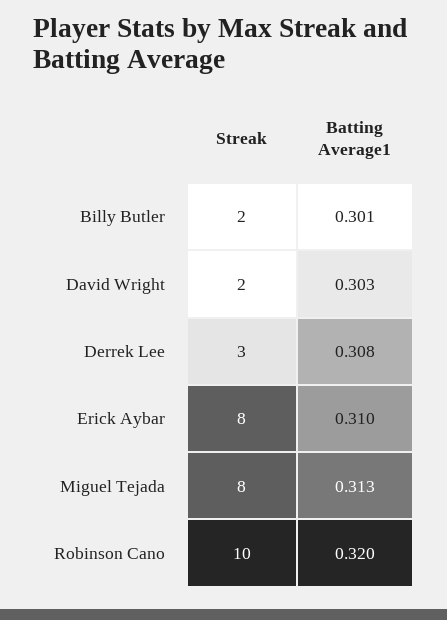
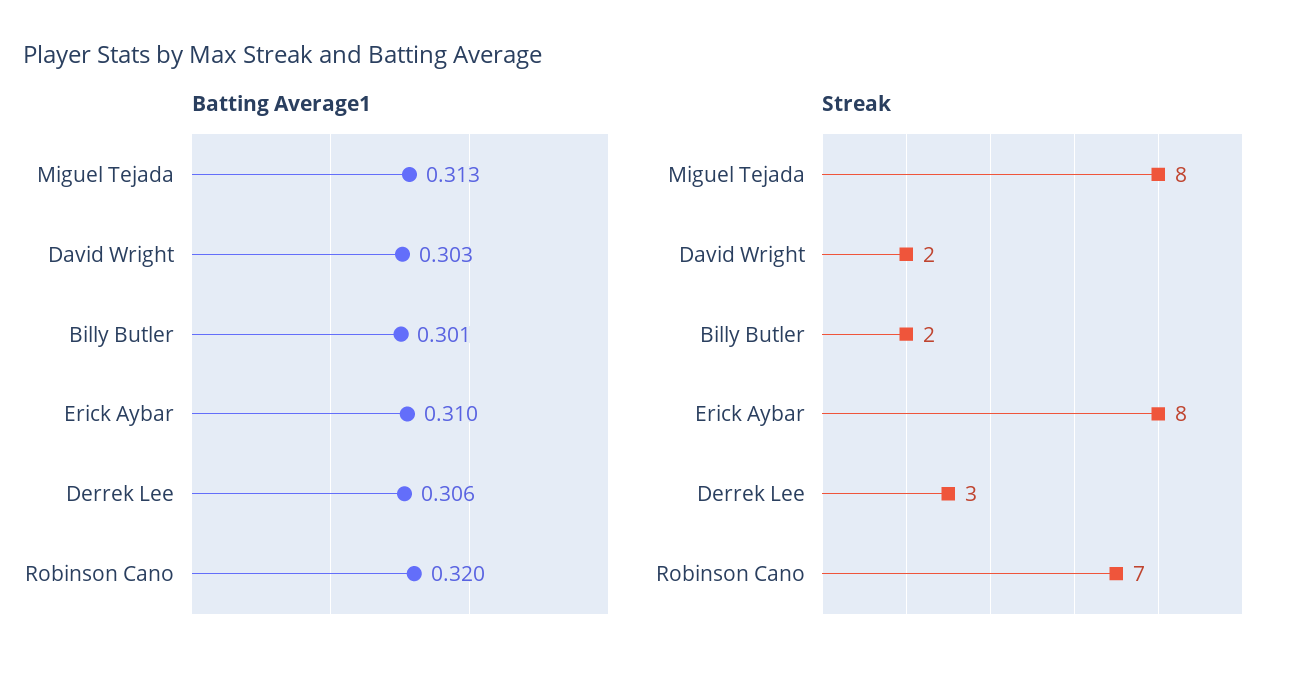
  {
    "Streak": {
      "Billy Butler": 2,
      "David Wright": 2,
      "Derrek Lee": 3,
      "Erick Aybar": 8,
      "Miguel Tejada": 8,
-     "Robinson Cano": 10
+     "Robinson Cano": 7
    },
    "Batting Average1": {
      "Billy Butler": 0.301,
      "David Wright": 0.303,
-     "Derrek Lee": 0.308,
+     "Derrek Lee": 0.306,
      "Erick Aybar": 0.31,
      "Miguel Tejada": 0.313,
      "Robinson Cano": 0.32
    }
  }

